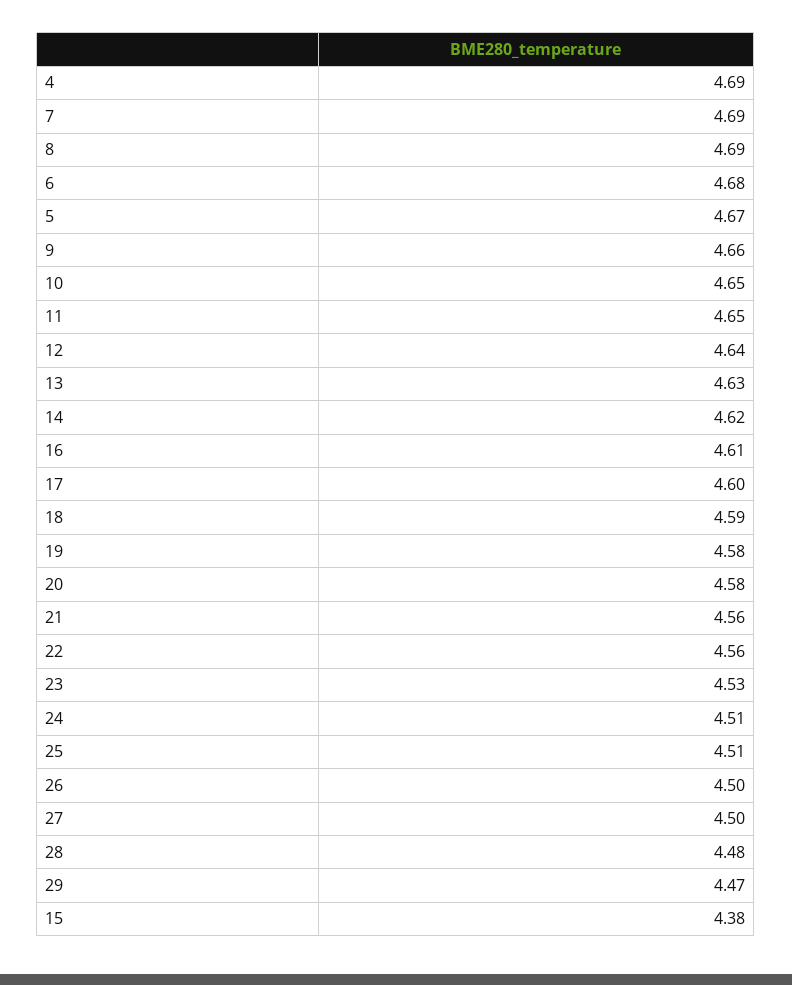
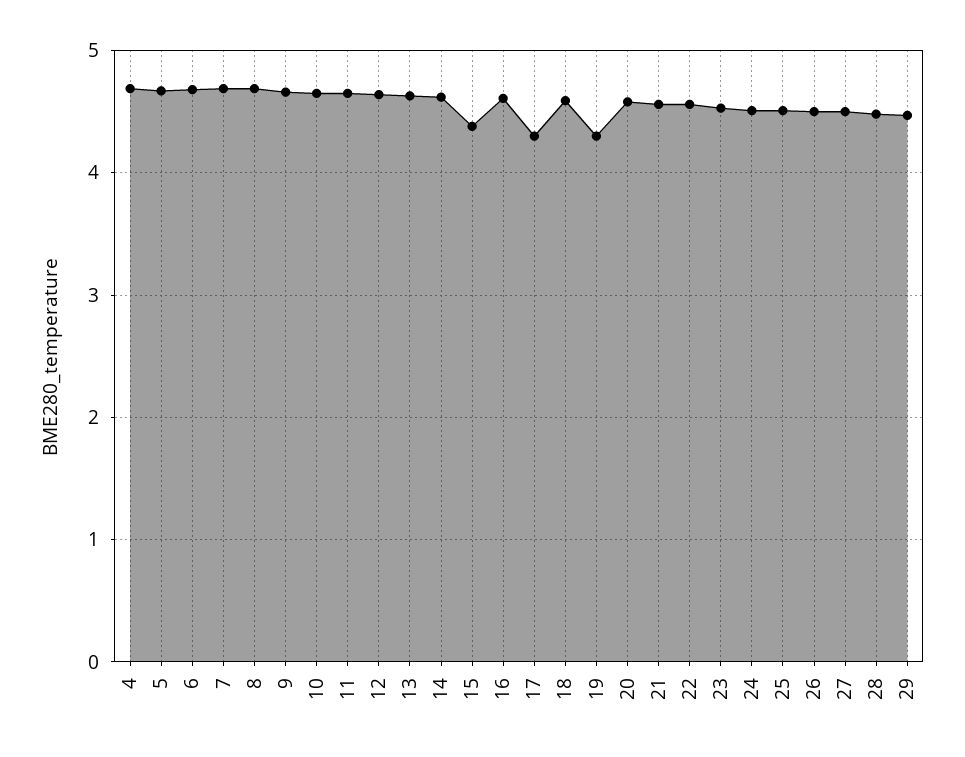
  {
    "4": 4.69,
    "7": 4.69,
    "8": 4.69,
    "6": 4.68,
    "5": 4.67,
    "9": 4.66,
    "10": 4.65,
    "11": 4.65,
    "12": 4.64,
    "13": 4.63,
    "14": 4.62,
    "16": 4.61,
-   "17": 4.6,
+   "17": 4.3,
    "18": 4.59,
-   "19": 4.58,
+   "19": 4.3,
    "20": 4.58,
    "21": 4.56,
    "22": 4.56,
    "23": 4.53,
    "24": 4.51,
    "25": 4.51,
    "26": 4.5,
    "27": 4.5,
    "28": 4.48,
    "29": 4.47,
    "15": 4.38
  }

